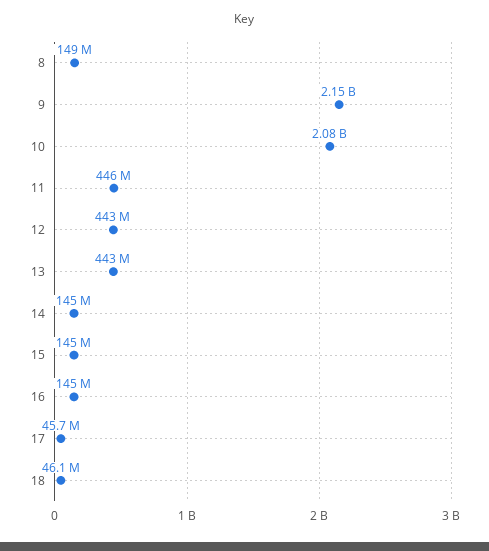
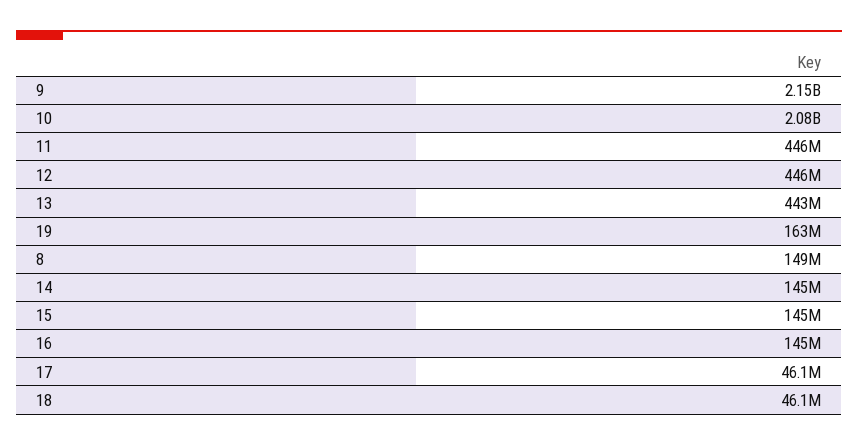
  {
    "8": 149000000,
    "9": 2150000000,
    "10": 2080000000,
    "11": 446000000,
-   "12": 443000000,
+   "12": 446000000,
    "13": 443000000,
    "14": 145000000,
    "15": 145000000,
    "16": 145000000,
-   "17": 45700000,
+   "17": 46100000,
-   "18": 46100000
+   "18": 46100000,
+   "19": 163000000
  }

